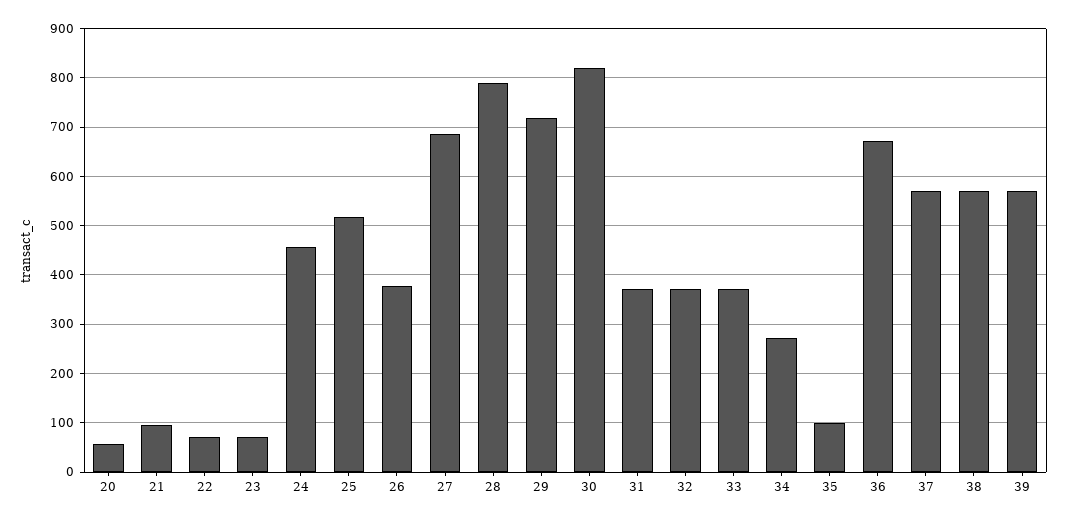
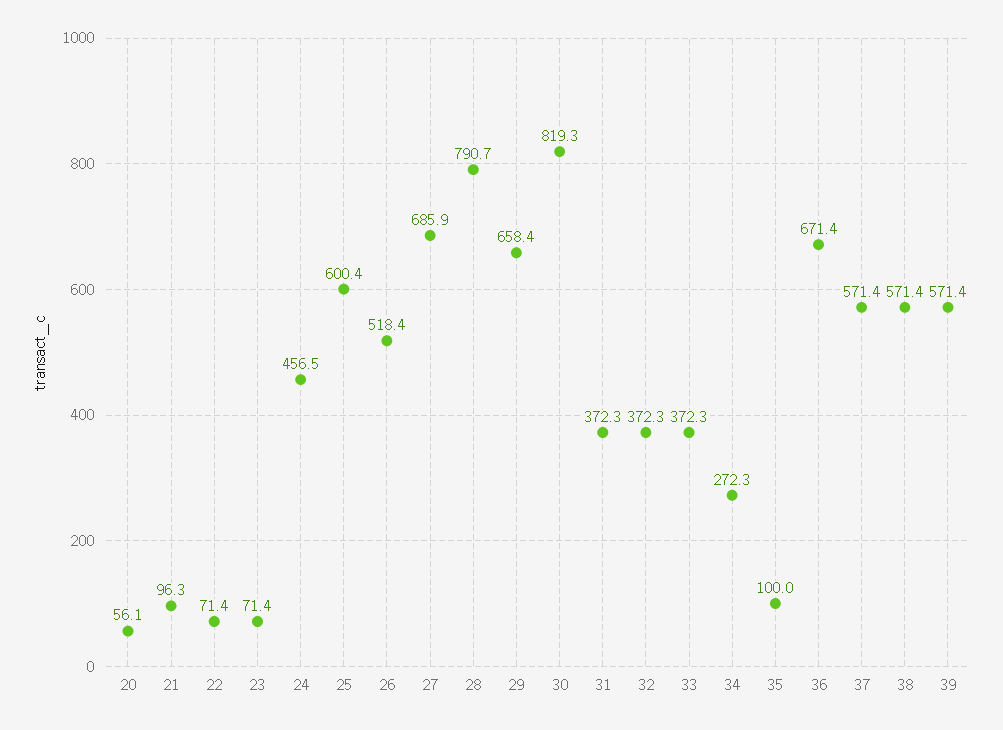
  {
    "20": 56.1,
    "21": 96.3,
    "22": 71.4,
    "23": 71.4,
    "24": 456.5,
-   "25": 520,
+   "25": 600.4,
-   "26": 380,
+   "26": 518.4,
    "27": 685.9,
    "28": 790.7,
-   "29": 720,
+   "29": 658.4,
    "30": 819.3,
    "31": 372.3,
    "32": 372.3,
    "33": 372.3,
    "34": 272.3,
    "35": 100,
    "36": 671.4,
    "37": 571.4,
    "38": 571.4,
    "39": 571.4
  }

